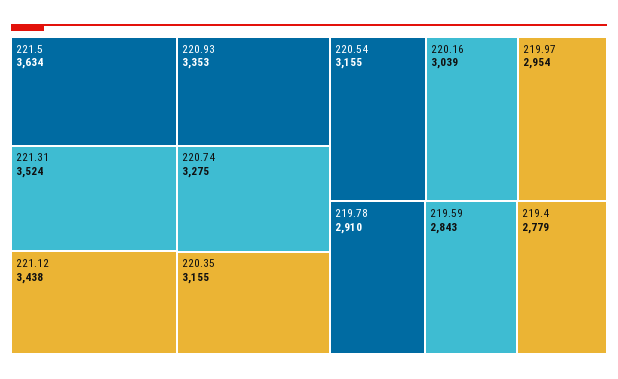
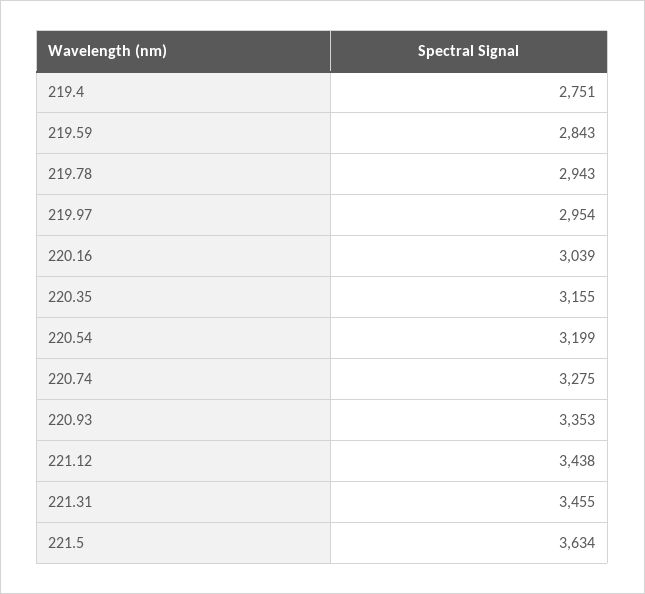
  {
    "221.5": 3634,
-   "221.31": 3524,
+   "221.31": 3455,
    "221.12": 3438,
    "220.93": 3353,
    "220.74": 3275,
    "220.35": 3155,
-   "220.54": 3155,
+   "220.54": 3199,
    "220.16": 3039,
    "219.97": 2954,
-   "219.78": 2910,
+   "219.78": 2943,
    "219.59": 2843,
-   "219.4": 2779
+   "219.4": 2751
  }

